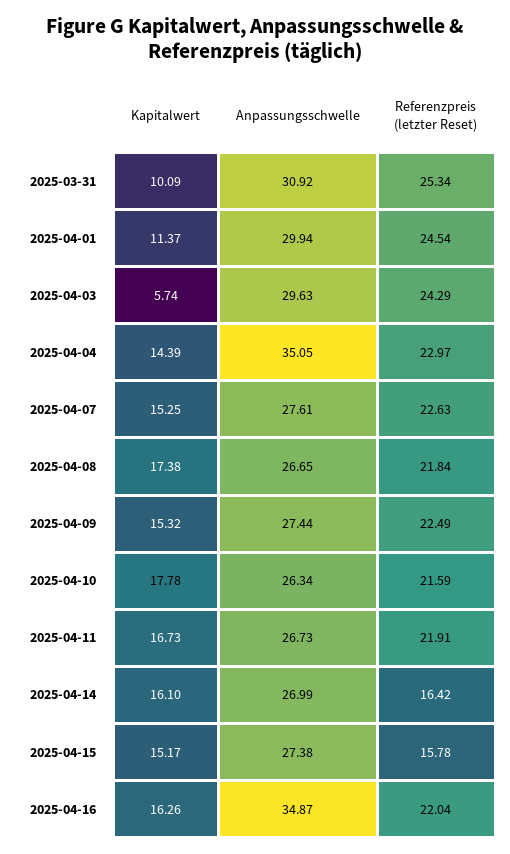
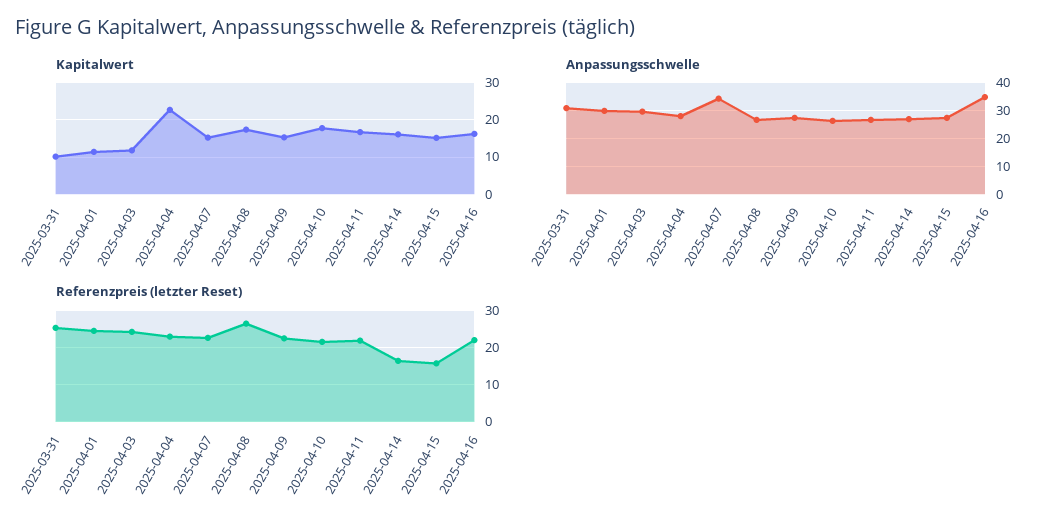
  {
    "Kapitalwert": {
      "2025-03-31": 10.09,
      "2025-04-01": 11.37,
-     "2025-04-03": 5.74,
+     "2025-04-03": 12,
-     "2025-04-04": 14.39,
+     "2025-04-04": 22,
      "2025-04-07": 15.25,
      "2025-04-08": 17.38,
      "2025-04-09": 15.32,
      "2025-04-10": 17.78,
      "2025-04-11": 16.73,
      "2025-04-14": 16.1,
      "2025-04-15": 15.17,
      "2025-04-16": 16.26
    },
    "Anpassungsschwelle": {
      "2025-03-31": 30.92,
      "2025-04-01": 29.94,
      "2025-04-03": 29.63,
-     "2025-04-04": 35.05,
+     "2025-04-04": 27.5,
-     "2025-04-07": 27.61,
+     "2025-04-07": 35,
      "2025-04-08": 26.65,
      "2025-04-09": 27.44,
      "2025-04-10": 26.34,
      "2025-04-11": 26.73,
      "2025-04-14": 26.99,
      "2025-04-15": 27.38,
      "2025-04-16": 34.87
    },
    "Referenzpreis (letzter Reset)": {
      "2025-03-31": 25.34,
      "2025-04-01": 24.54,
      "2025-04-03": 24.29,
      "2025-04-04": 22.97,
      "2025-04-07": 22.63,
-     "2025-04-08": 21.84,
+     "2025-04-08": 26,
      "2025-04-09": 22.49,
      "2025-04-10": 21.59,
      "2025-04-11": 21.91,
      "2025-04-14": 16.42,
      "2025-04-15": 15.78,
      "2025-04-16": 22.04
    }
  }

